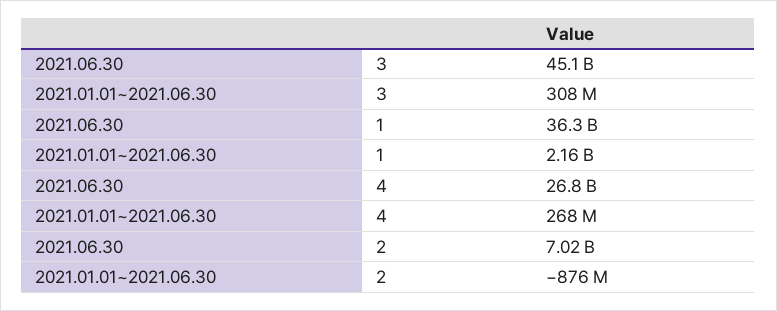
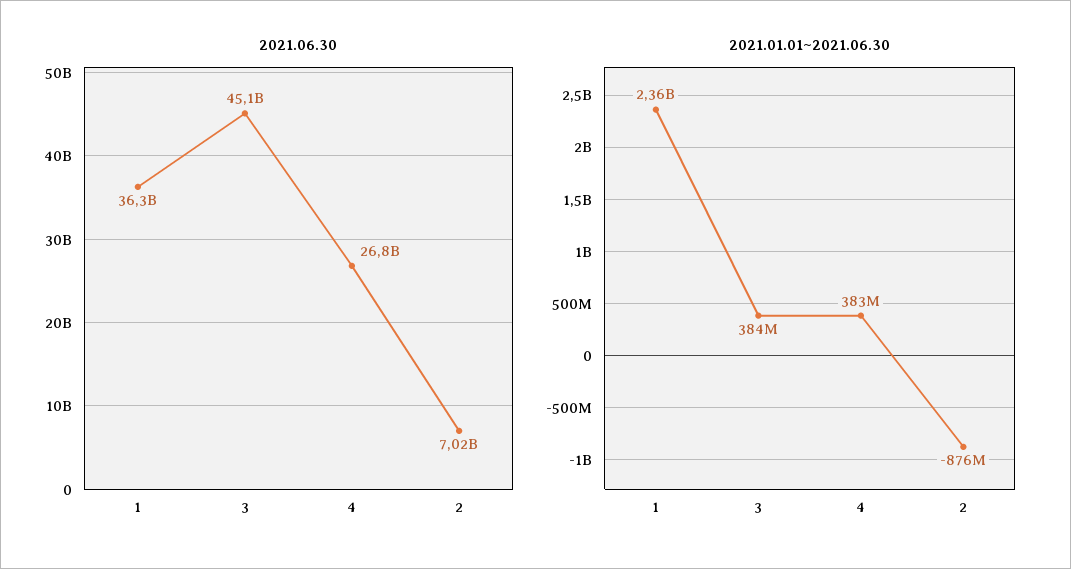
  {
    "2021.06.30": {
      "3": 45100000000,
      "1": 36300000000,
      "4": 26800000000,
      "2": 7020000000
    },
    "2021.01.01~2021.06.30": {
-     "3": 308000000,
+     "3": 384000000,
-     "1": 2160000000,
+     "1": 2360000000,
-     "4": 268000000,
+     "4": 383000000,
      "2": -876000000
    }
  }

